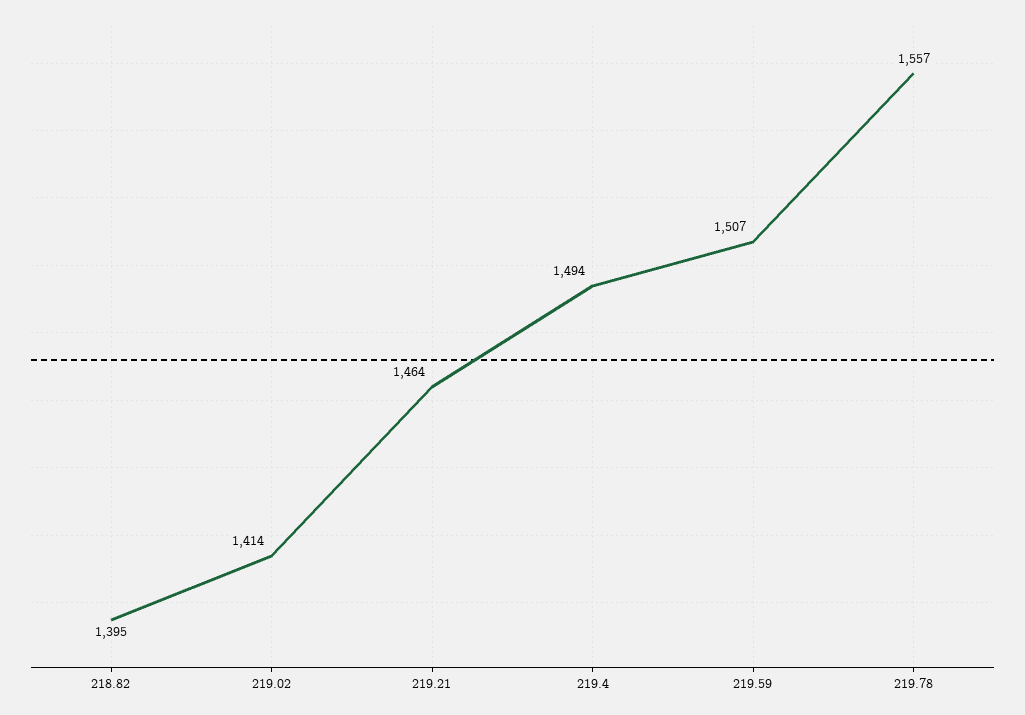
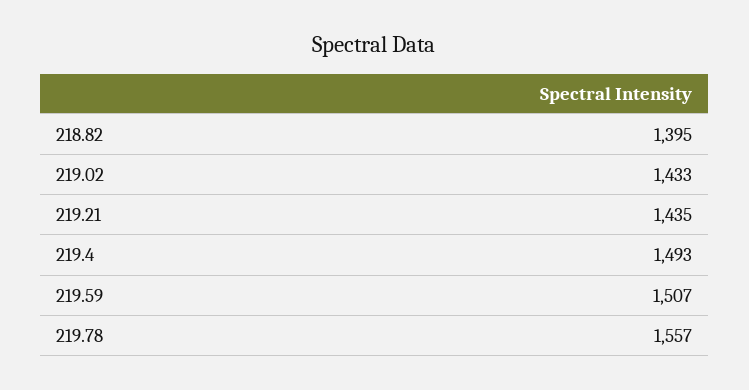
  {
    "218.82": 1395,
-   "219.02": 1414,
+   "219.02": 1433,
-   "219.21": 1464,
+   "219.21": 1435,
-   "219.4": 1494,
+   "219.4": 1493,
    "219.59": 1507,
    "219.78": 1557
  }

